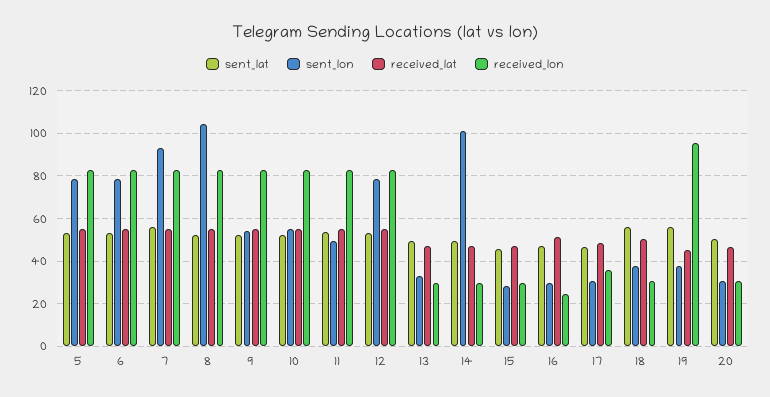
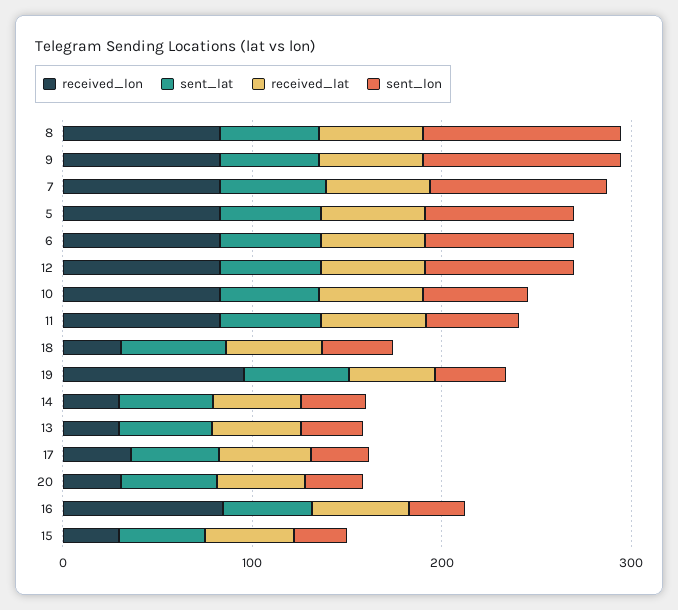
  {
    "sent_lat": {
      "5": 55,
      "6": 55,
      "7": 55,
      "8": 50,
      "9": 50,
      "10": 50,
      "11": 55,
      "12": 55,
      "13": 50,
      "14": 50,
      "15": 45,
      "16": 45,
      "17": 45,
      "18": 55,
      "19": 55,
      "20": 50
    },
    "sent_lon": {
      "5": 80,
      "6": 80,
      "7": 95,
      "8": 105,
-     "9": 55,
+     "9": 100,
      "10": 55,
      "11": 50,
      "12": 80,
      "13": 35,
-     "14": 100,
+     "14": 40,
      "15": 30,
      "16": 30,
      "17": 30,
      "18": 40,
      "19": 40,
      "20": 30
    },
    "received_lat": {
      "5": 55,
      "6": 55,
      "7": 55,
      "8": 55,
      "9": 55,
      "10": 55,
      "11": 55,
      "12": 55,
      "13": 45,
      "14": 45,
      "15": 45,
      "16": 50,
      "17": 50,
      "18": 50,
      "19": 45,
      "20": 45
    },
    "received_lon": {
      "5": 85,
      "6": 85,
      "7": 85,
      "8": 85,
      "9": 85,
      "10": 85,
      "11": 85,
      "12": 85,
      "13": 30,
      "14": 30,
      "15": 30,
-     "16": 25,
+     "16": 80,
      "17": 35,
      "18": 30,
      "19": 95,
      "20": 30
    }
  }

